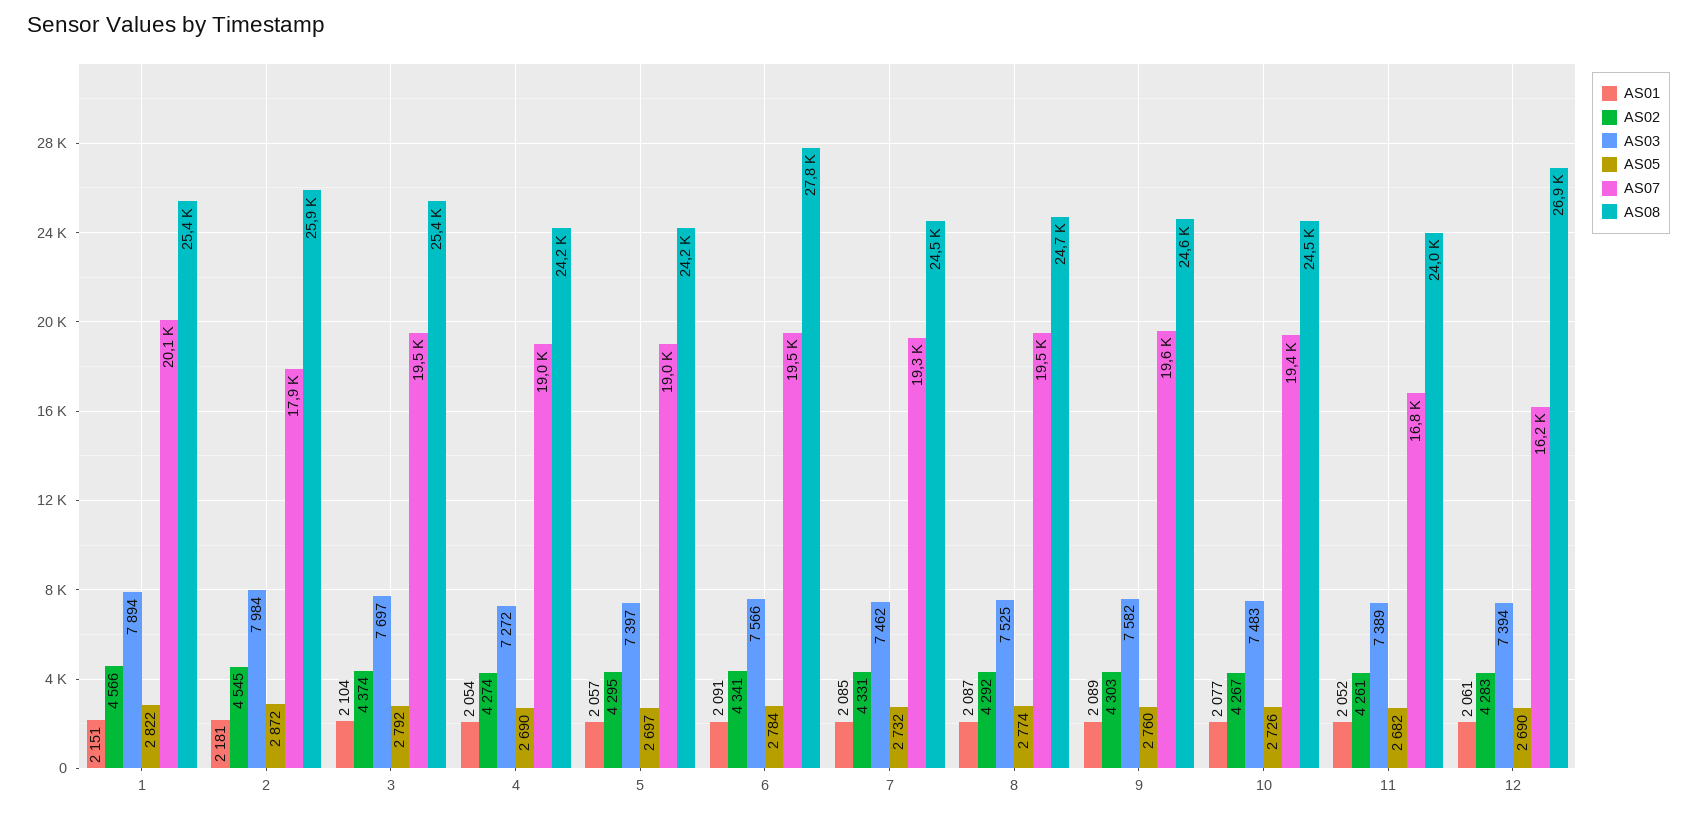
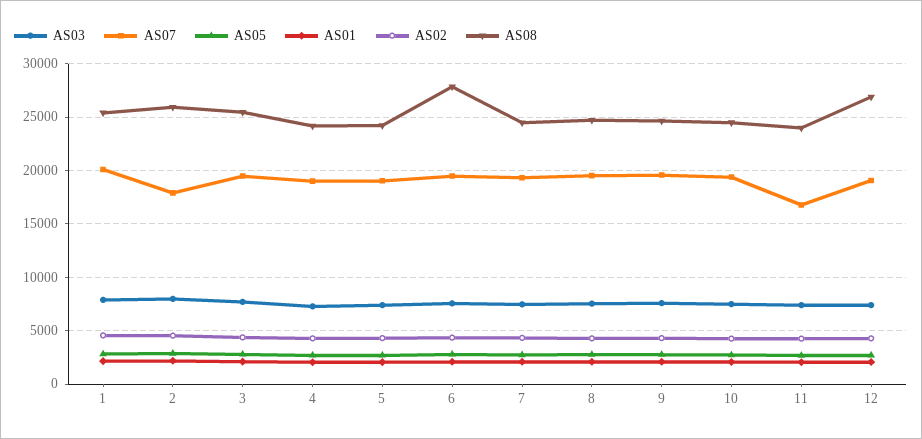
  {
    "AS01": {
      "1": 2151,
      "2": 2181,
      "3": 2104,
      "4": 2054,
      "5": 2057,
      "6": 2091,
      "7": 2085,
      "8": 2087,
      "9": 2089,
      "10": 2077,
      "11": 2052,
      "12": 2061
    },
    "AS02": {
      "1": 4566,
      "2": 4545,
      "3": 4374,
      "4": 4274,
      "5": 4295,
      "6": 4341,
      "7": 4331,
      "8": 4292,
      "9": 4303,
      "10": 4267,
      "11": 4261,
      "12": 4283
    },
    "AS03": {
      "1": 7894,
      "2": 7984,
      "3": 7697,
      "4": 7272,
      "5": 7397,
      "6": 7566,
      "7": 7462,
      "8": 7525,
      "9": 7582,
      "10": 7483,
      "11": 7389,
      "12": 7394
    },
    "AS05": {
      "1": 2822,
      "2": 2872,
      "3": 2792,
      "4": 2690,
      "5": 2697,
      "6": 2784,
      "7": 2732,
      "8": 2774,
      "9": 2760,
      "10": 2726,
      "11": 2682,
      "12": 2690
    },
    "AS07": {
      "1": 20100,
      "2": 17900,
      "3": 19500,
      "4": 19000,
      "5": 19000,
      "6": 19500,
      "7": 19300,
      "8": 19500,
      "9": 19600,
      "10": 19400,
      "11": 16800,
-     "12": 16200
+     "12": 19000
    },
    "AS08": {
      "1": 25400,
      "2": 25900,
      "3": 25400,
      "4": 24200,
      "5": 24200,
      "6": 27800,
      "7": 24500,
      "8": 24700,
      "9": 24600,
      "10": 24500,
      "11": 24000,
      "12": 26900
    }
  }

